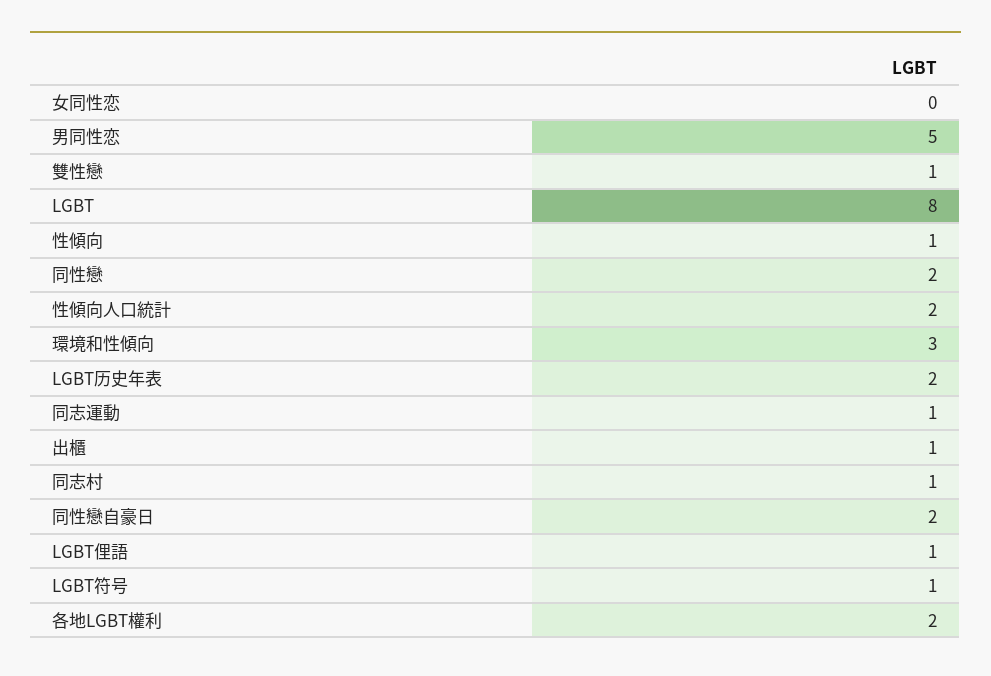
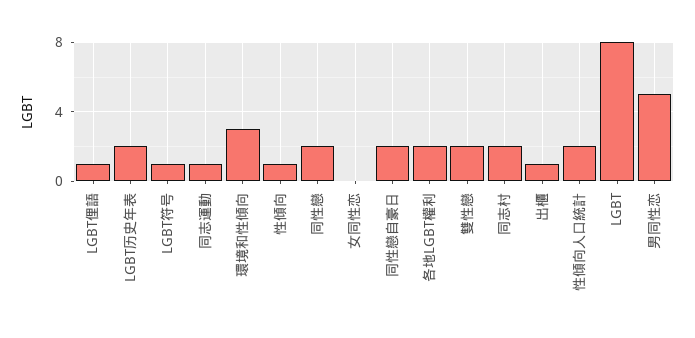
  {
    "女同性恋": 0,
    "男同性恋": 5,
-   "雙性戀": 1,
+   "雙性戀": 2,
    "LGBT": 8,
    "性傾向": 1,
    "同性戀": 2,
    "性傾向人口統計": 2,
    "環境和性傾向": 3,
    "LGBT历史年表": 2,
    "同志運動": 1,
    "出櫃": 1,
-   "同志村": 1,
+   "同志村": 2,
    "同性戀自豪日": 2,
    "LGBT俚語": 1,
    "LGBT符号": 1,
    "各地LGBT權利": 2
  }

